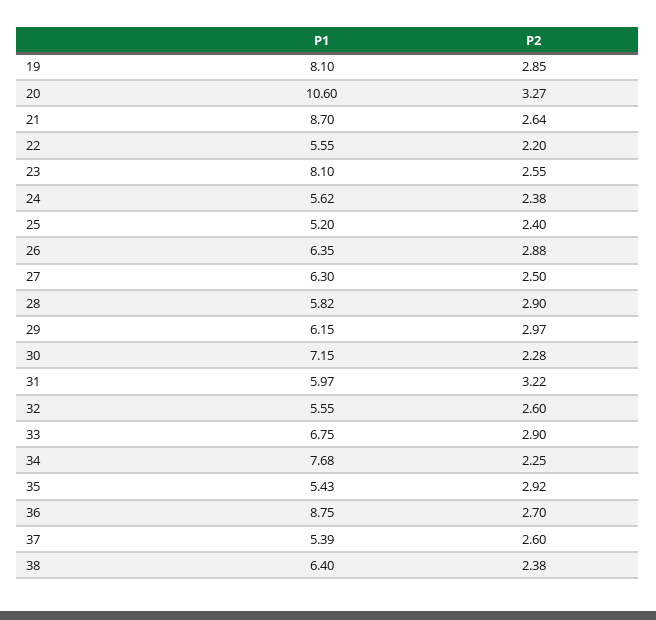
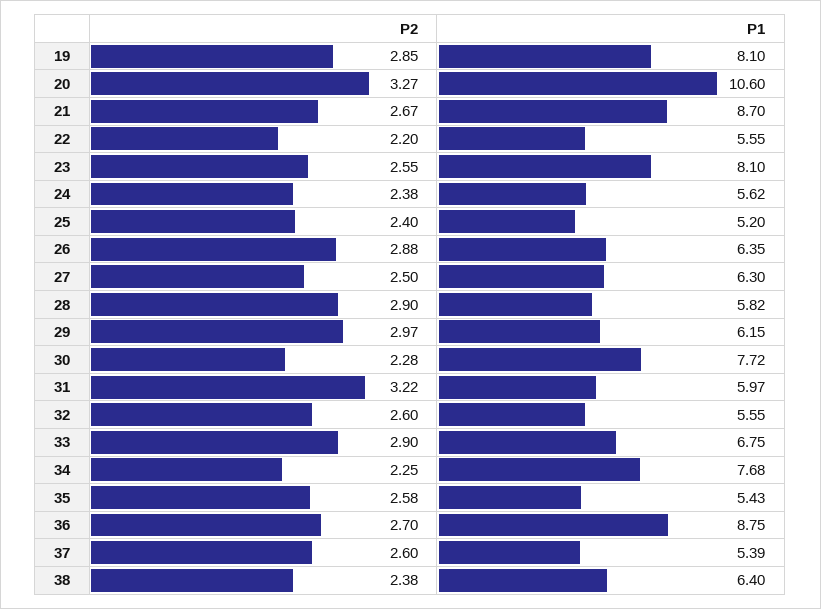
  {
    "P1": {
      "19": 8.1,
      "20": 10.6,
      "21": 8.7,
      "22": 5.55,
      "23": 8.1,
      "24": 5.62,
      "25": 5.2,
      "26": 6.35,
      "27": 6.3,
      "28": 5.82,
      "29": 6.15,
-     "30": 7.15,
+     "30": 7.72,
      "31": 5.97,
      "32": 5.55,
      "33": 6.75,
      "34": 7.68,
      "35": 5.43,
      "36": 8.75,
      "37": 5.39,
      "38": 6.4
    },
    "P2": {
      "19": 2.85,
      "20": 3.27,
-     "21": 2.64,
+     "21": 2.67,
      "22": 2.2,
      "23": 2.55,
      "24": 2.38,
      "25": 2.4,
      "26": 2.88,
      "27": 2.5,
      "28": 2.9,
      "29": 2.97,
      "30": 2.28,
      "31": 3.22,
      "32": 2.6,
      "33": 2.9,
      "34": 2.25,
-     "35": 2.92,
+     "35": 2.58,
      "36": 2.7,
      "37": 2.6,
      "38": 2.38
    }
  }

